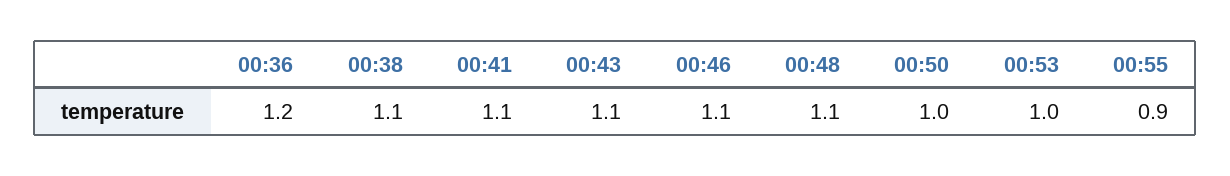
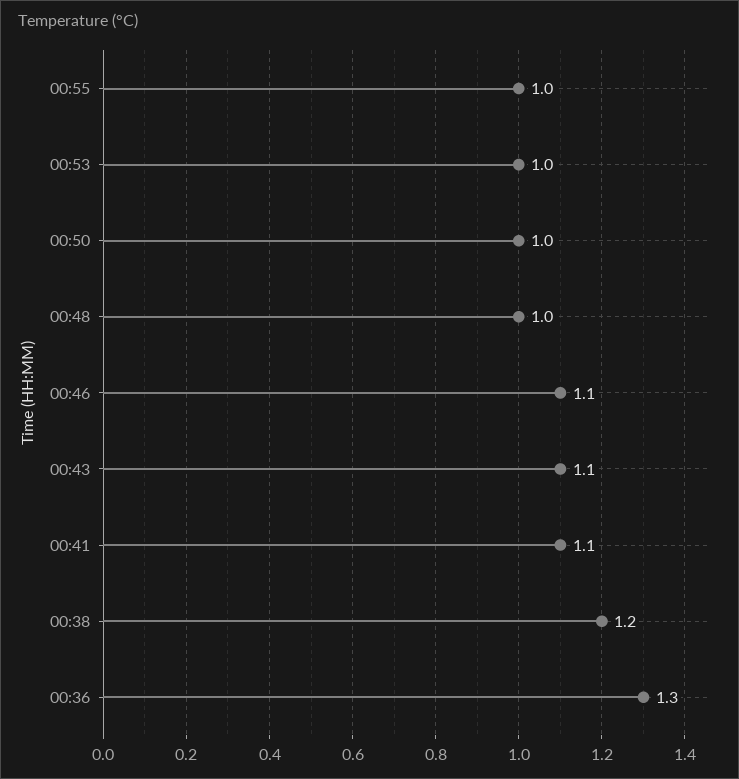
  {
-   "00:36": 1.2,
+   "00:36": 1.3,
-   "00:38": 1.1,
+   "00:38": 1.2,
    "00:41": 1.1,
    "00:43": 1.1,
    "00:46": 1.1,
-   "00:48": 1.1,
+   "00:48": 1,
    "00:50": 1,
    "00:53": 1,
-   "00:55": 0.9
+   "00:55": 1
  }

